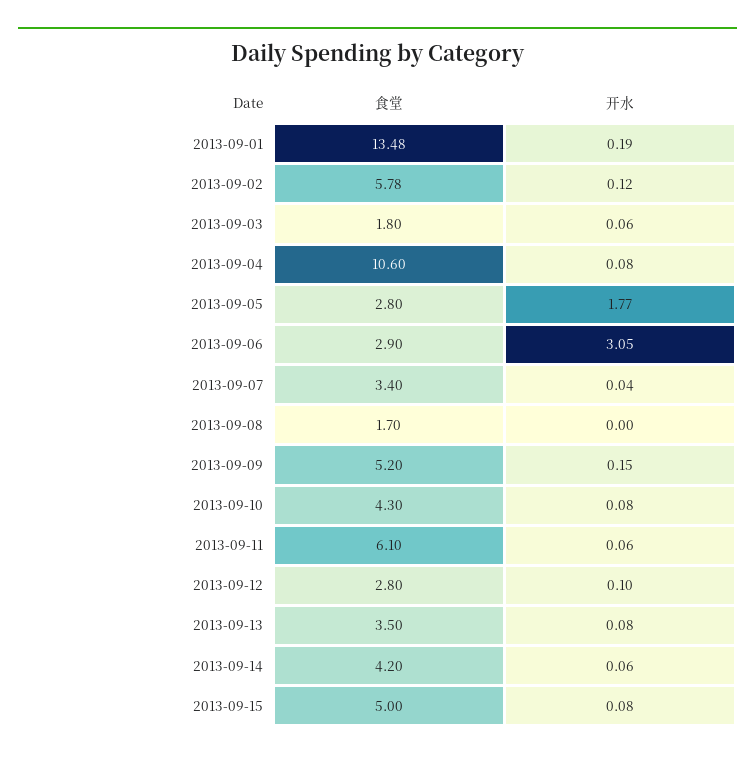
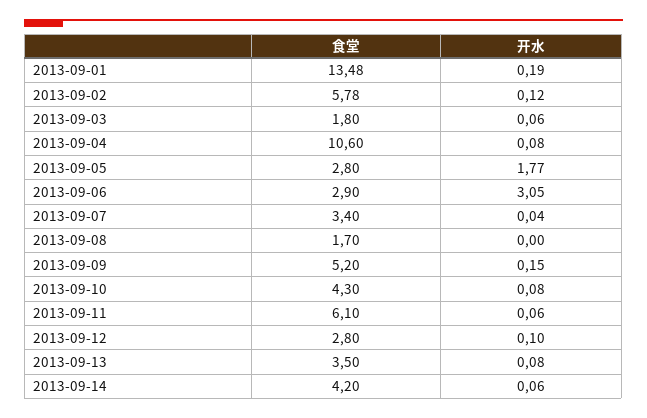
  {
    "食堂": {
      "2013-09-01": 13.48,
      "2013-09-02": 5.78,
      "2013-09-03": 1.8,
      "2013-09-04": 10.6,
      "2013-09-05": 2.8,
      "2013-09-06": 2.9,
      "2013-09-07": 3.4,
      "2013-09-08": 1.7,
      "2013-09-09": 5.2,
      "2013-09-10": 4.3,
      "2013-09-11": 6.1,
      "2013-09-12": 2.8,
      "2013-09-13": 3.5,
-     "2013-09-14": 4.2,
+     "2013-09-14": 4.2
-     "2013-09-15": 5
    },
    "开水": {
      "2013-09-01": 0.19,
      "2013-09-02": 0.12,
      "2013-09-03": 0.06,
      "2013-09-04": 0.08,
      "2013-09-05": 1.77,
      "2013-09-06": 3.05,
      "2013-09-07": 0.04,
      "2013-09-08": 0,
      "2013-09-09": 0.15,
      "2013-09-10": 0.08,
      "2013-09-11": 0.06,
      "2013-09-12": 0.1,
      "2013-09-13": 0.08,
-     "2013-09-14": 0.06,
+     "2013-09-14": 0.06
-     "2013-09-15": 0.08
    }
  }

